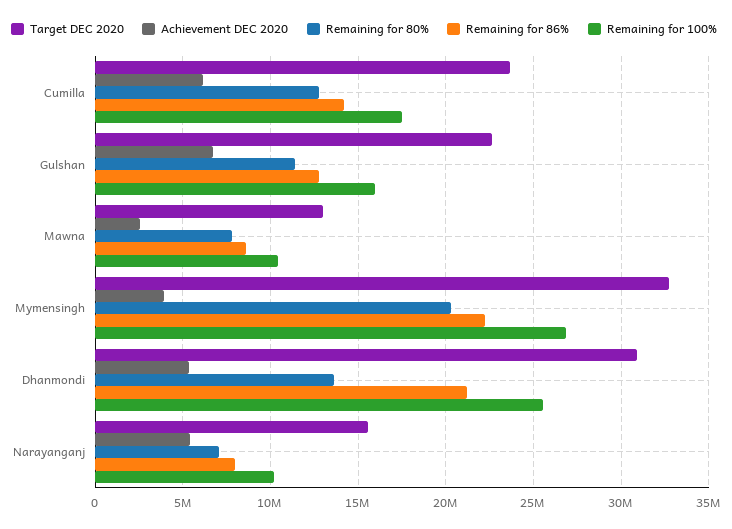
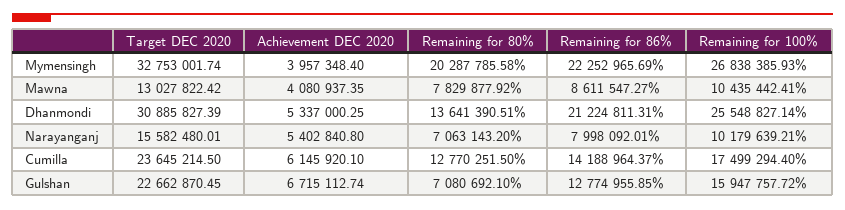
  {
    "Target DEC 2020": {
      "Cumilla": 23645214.5,
      "Gulshan": 22662870.45,
      "Mawna": 13027822.42,
      "Mymensingh": 32753001.74,
      "Dhanmondi": 30885827.39,
      "Narayanganj": 15582480.01
    },
    "Achievement DEC 2020": {
      "Cumilla": 6145920.1,
      "Gulshan": 6715112.74,
-     "Mawna": 2500000,
+     "Mawna": 4080937.35,
      "Mymensingh": 3957348.4,
      "Dhanmondi": 5337000.25,
      "Narayanganj": 5402840.8
    },
    "Remaining for 80%": {
      "Cumilla": 12770251.5,
-     "Gulshan": 11500000,
+     "Gulshan": 7080692.1,
      "Mawna": 7829877.92,
      "Mymensingh": 20287785.58,
      "Dhanmondi": 13641390.51,
      "Narayanganj": 7063143.2
    },
    "Remaining for 86%": {
      "Cumilla": 14188964.37,
      "Gulshan": 12774955.85,
      "Mawna": 8611547.27,
      "Mymensingh": 22252965.69,
      "Dhanmondi": 21224811.31,
      "Narayanganj": 7998092.01
    },
    "Remaining for 100%": {
      "Cumilla": 17499294.4,
      "Gulshan": 15947757.72,
      "Mawna": 10435442.41,
      "Mymensingh": 26838385.93,
      "Dhanmondi": 25548827.14,
      "Narayanganj": 10179639.21
    }
  }

